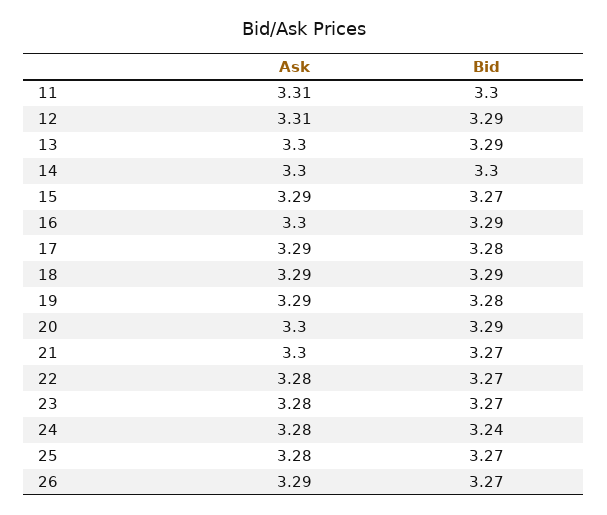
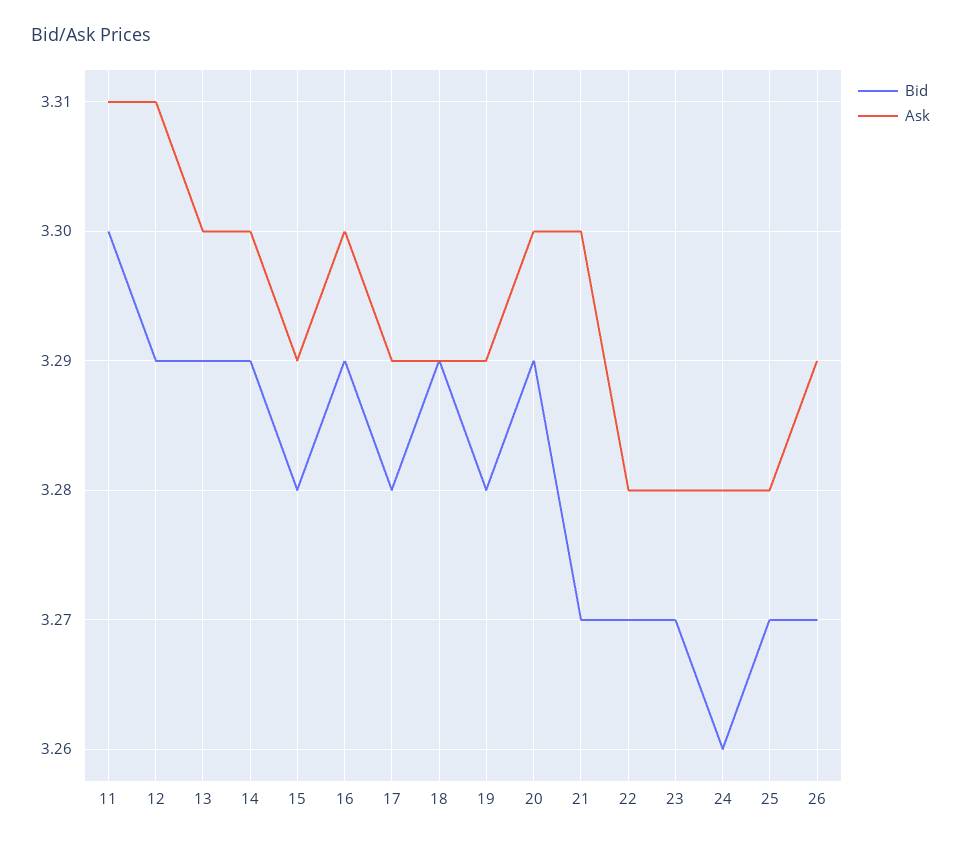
  {
    "Ask": {
      "11": 3.31,
      "12": 3.31,
      "13": 3.3,
      "14": 3.3,
      "15": 3.29,
      "16": 3.3,
      "17": 3.29,
      "18": 3.29,
      "19": 3.29,
      "20": 3.3,
      "21": 3.3,
      "22": 3.28,
      "23": 3.28,
      "24": 3.28,
      "25": 3.28,
      "26": 3.29
    },
    "Bid": {
      "11": 3.3,
      "12": 3.29,
      "13": 3.29,
-     "14": 3.3,
+     "14": 3.29,
-     "15": 3.27,
+     "15": 3.28,
      "16": 3.29,
      "17": 3.28,
      "18": 3.29,
      "19": 3.28,
      "20": 3.29,
      "21": 3.27,
      "22": 3.27,
      "23": 3.27,
-     "24": 3.24,
+     "24": 3.26,
      "25": 3.27,
      "26": 3.27
    }
  }

